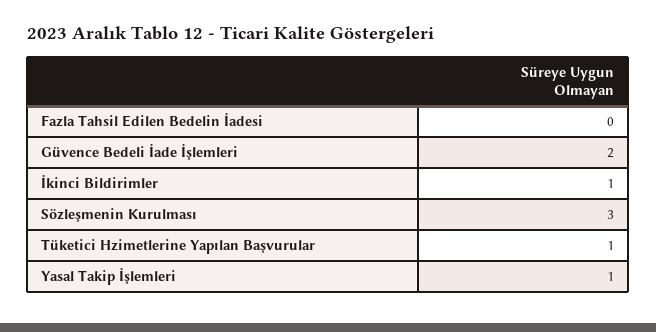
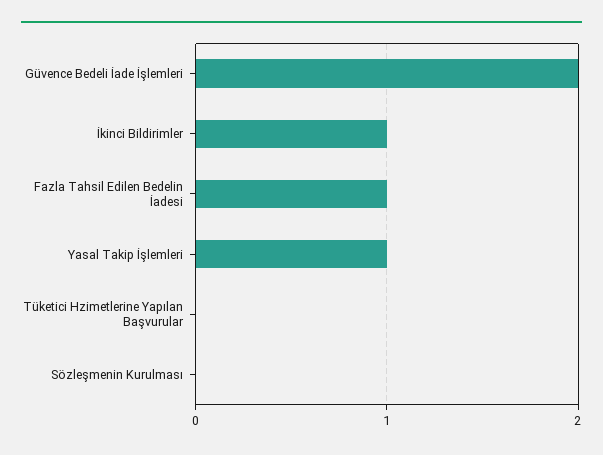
  {
-   "Fazla Tahsil Edilen Bedelin İadesi": 0,
+   "Fazla Tahsil Edilen Bedelin İadesi": 1,
    "Güvence Bedeli İade İşlemleri": 2,
    "İkinci Bildirimler": 1,
-   "Sözleşmenin Kurulması": 3,
+   "Sözleşmenin Kurulması": 0,
-   "Tüketici Hzimetlerine Yapılan Başvurular": 1,
+   "Tüketici Hzimetlerine Yapılan Başvurular": 0,
    "Yasal Takip İşlemleri": 1
  }

